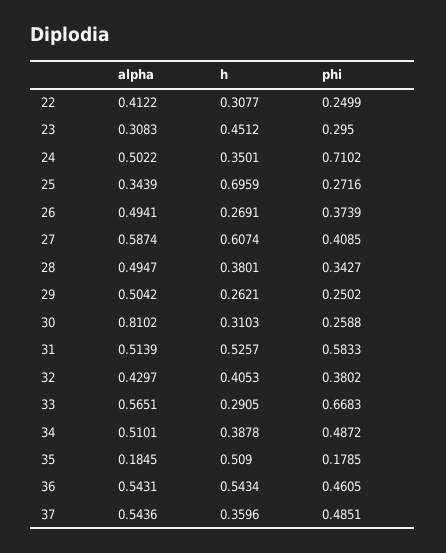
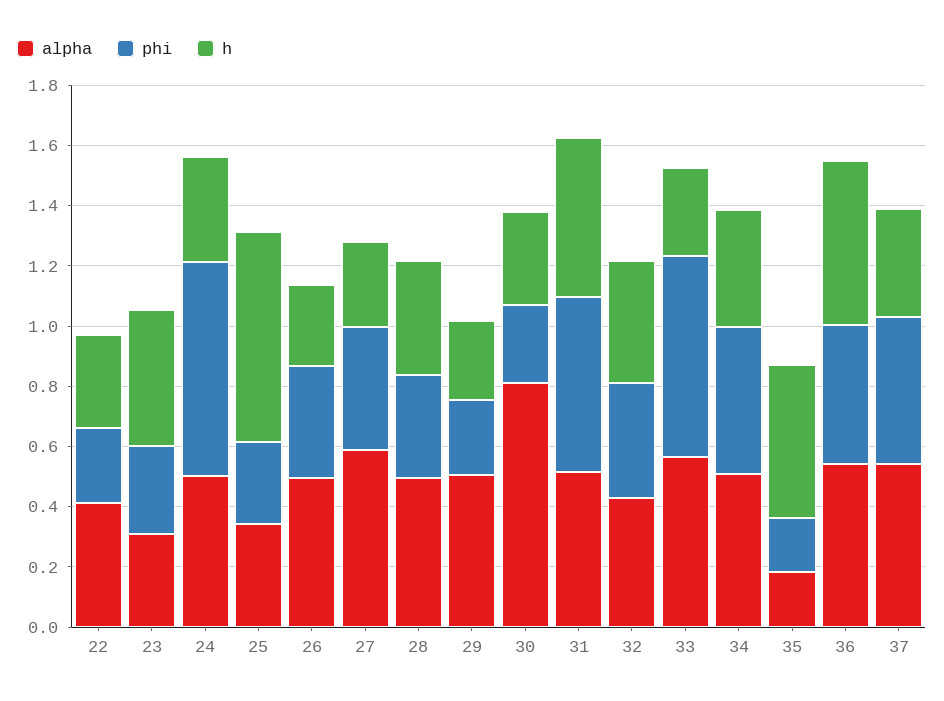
  {
    "alpha": {
      "22": 0.4122,
      "23": 0.3083,
      "24": 0.5022,
      "25": 0.3439,
      "26": 0.4941,
      "27": 0.5874,
      "28": 0.4947,
      "29": 0.5042,
      "30": 0.8102,
      "31": 0.5139,
      "32": 0.4297,
      "33": 0.5651,
      "34": 0.5101,
      "35": 0.1845,
      "36": 0.5431,
      "37": 0.5436
    },
    "h": {
      "22": 0.3077,
      "23": 0.4512,
      "24": 0.3501,
      "25": 0.6959,
      "26": 0.2691,
-     "27": 0.6074,
+     "27": 0.3,
      "28": 0.3801,
      "29": 0.2621,
      "30": 0.3103,
      "31": 0.5257,
      "32": 0.4053,
      "33": 0.2905,
      "34": 0.3878,
      "35": 0.509,
      "36": 0.5434,
      "37": 0.3596
    },
    "phi": {
      "22": 0.2499,
      "23": 0.295,
      "24": 0.7102,
      "25": 0.2716,
      "26": 0.3739,
      "27": 0.4085,
      "28": 0.3427,
      "29": 0.2502,
      "30": 0.2588,
      "31": 0.5833,
      "32": 0.3802,
      "33": 0.6683,
      "34": 0.4872,
      "35": 0.1785,
      "36": 0.4605,
      "37": 0.4851
    }
  }

